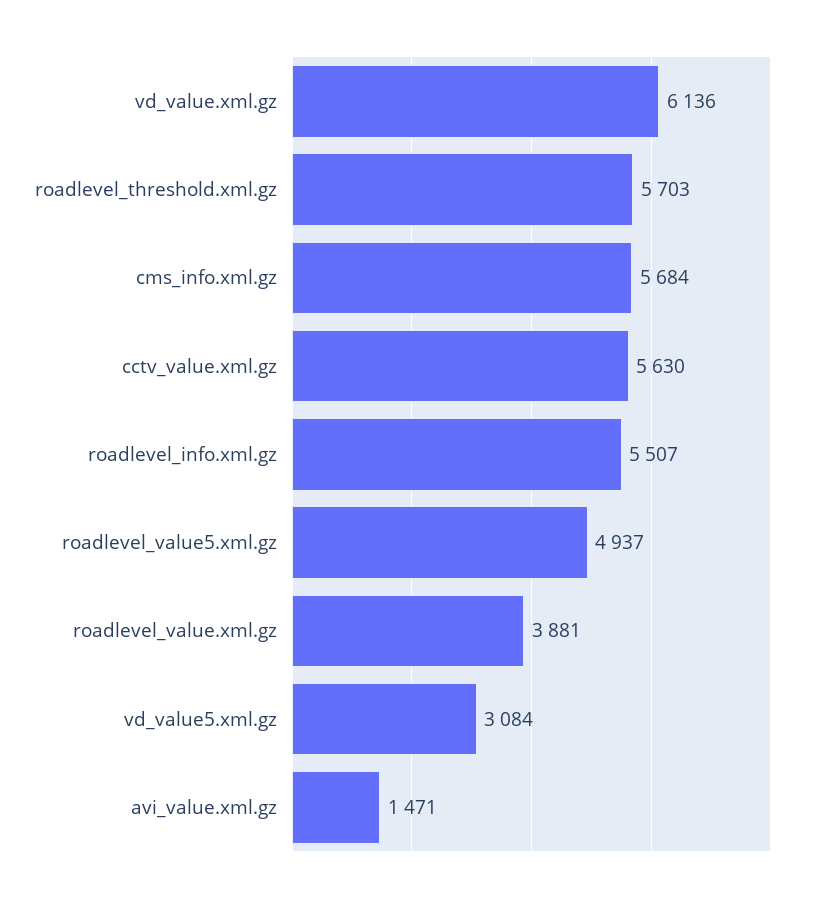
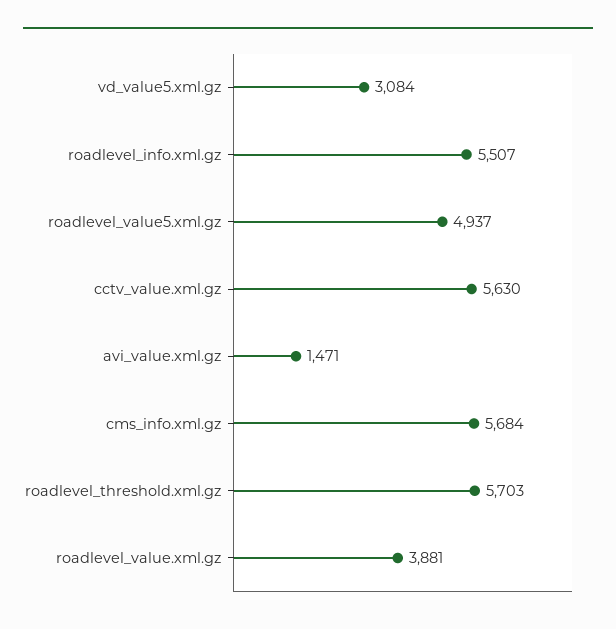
  {
-   "vd_value.xml.gz": 6136,
    "roadlevel_threshold.xml.gz": 5703,
    "cms_info.xml.gz": 5684,
    "cctv_value.xml.gz": 5630,
    "roadlevel_info.xml.gz": 5507,
    "roadlevel_value5.xml.gz": 4937,
    "roadlevel_value.xml.gz": 3881,
    "vd_value5.xml.gz": 3084,
    "avi_value.xml.gz": 1471
  }

